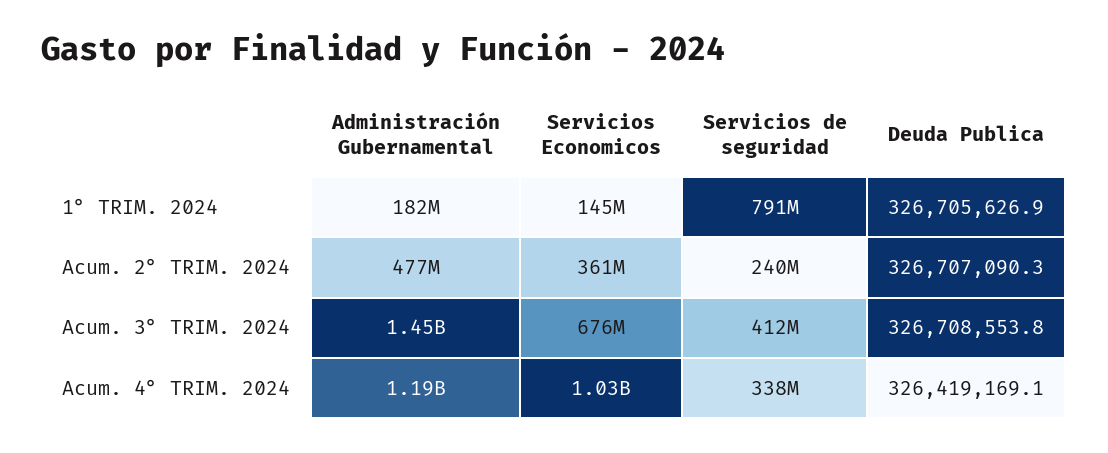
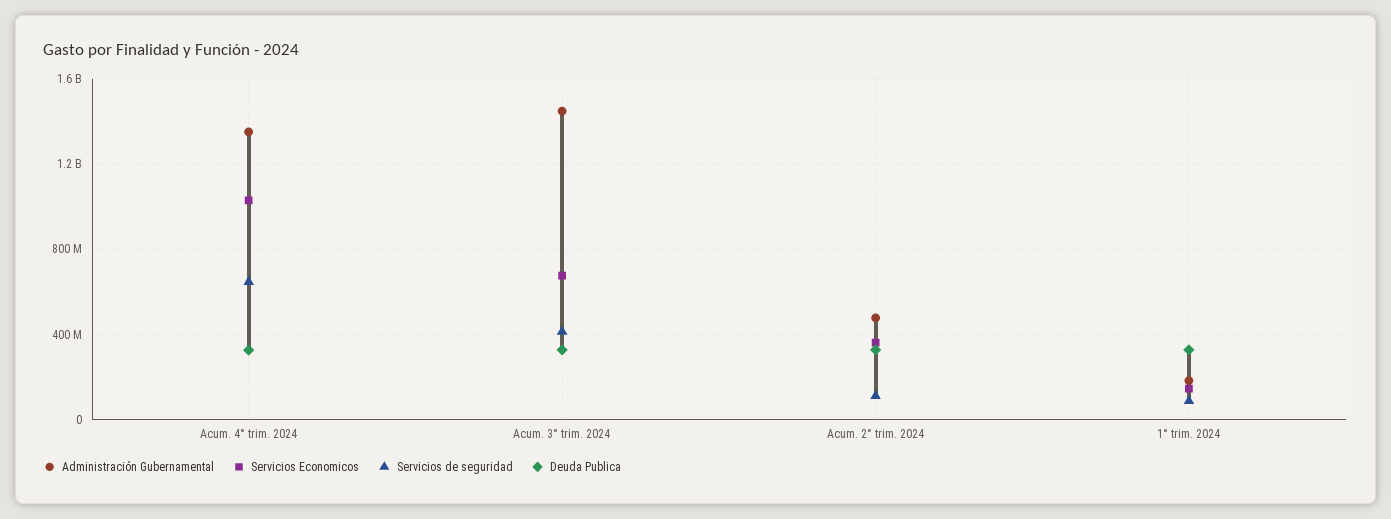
  {
    "Administración Gubernamental": {
      "1° TRIM. 2024": 182000000,
      "Acum. 2° TRIM. 2024": 477000000,
      "Acum. 3° TRIM. 2024": 1450000000,
-     "Acum. 4° TRIM. 2024": 1190000000
+     "Acum. 4° TRIM. 2024": 1350000000
    },
    "Servicios Economicos": {
      "1° TRIM. 2024": 145000000,
      "Acum. 2° TRIM. 2024": 361000000,
      "Acum. 3° TRIM. 2024": 676000000,
      "Acum. 4° TRIM. 2024": 1030000000
    },
    "Servicios de seguridad": {
-     "1° TRIM. 2024": 791000000,
+     "1° TRIM. 2024": 100000000,
-     "Acum. 2° TRIM. 2024": 240000000,
+     "Acum. 2° TRIM. 2024": 100000000,
      "Acum. 3° TRIM. 2024": 412000000,
-     "Acum. 4° TRIM. 2024": 338000000
+     "Acum. 4° TRIM. 2024": 650000000
    },
    "Deuda Publica": {
      "1° TRIM. 2024": 326705626.9,
      "Acum. 2° TRIM. 2024": 326707090.3,
      "Acum. 3° TRIM. 2024": 326708553.8,
      "Acum. 4° TRIM. 2024": 326419169.1
    }
  }

